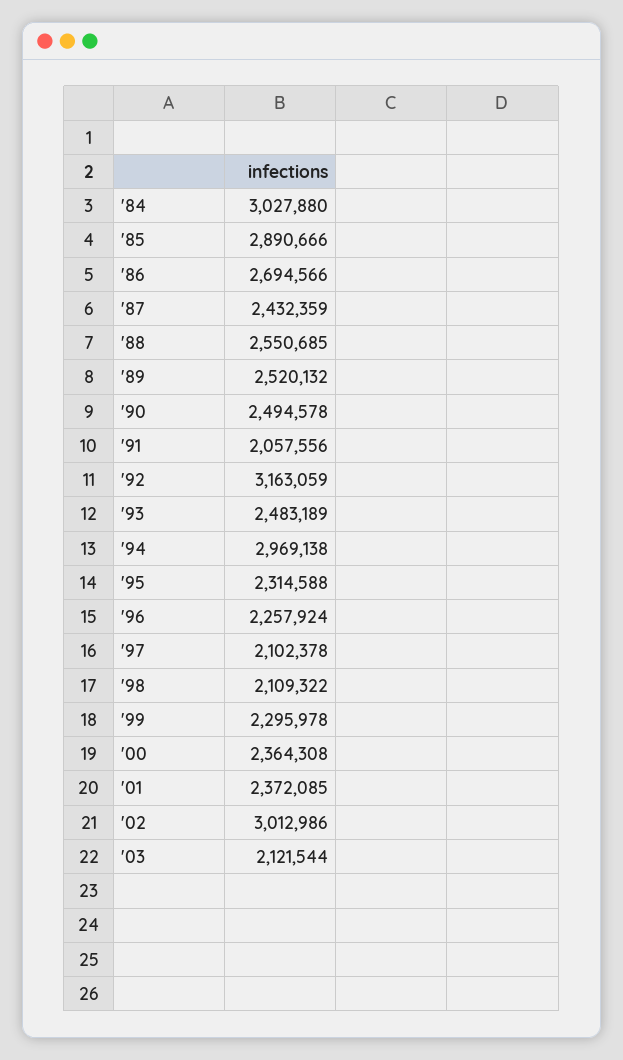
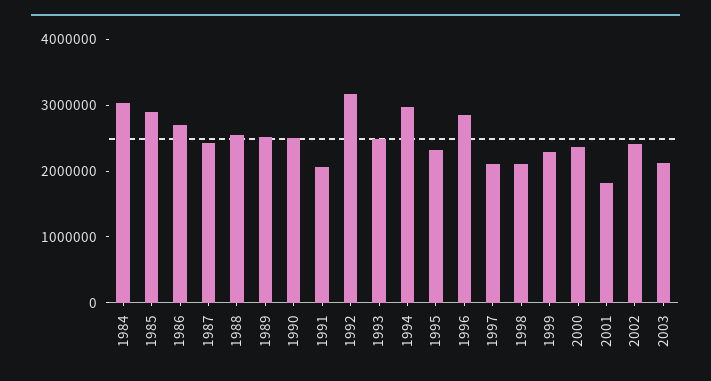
  {
    "'84": 3027880,
    "'85": 2890666,
    "'86": 2694566,
    "'87": 2432359,
    "'88": 2550685,
    "'89": 2520132,
    "'90": 2494578,
    "'91": 2057556,
    "'92": 3163059,
    "'93": 2483189,
    "'94": 2969138,
    "'95": 2314588,
-   "'96": 2257924,
+   "'96": 2800000,
    "'97": 2102378,
    "'98": 2109322,
    "'99": 2295978,
    "'00": 2364308,
-   "'01": 2372085,
+   "'01": 1800000,
-   "'02": 3012986,
+   "'02": 2400000,
    "'03": 2121544
  }

